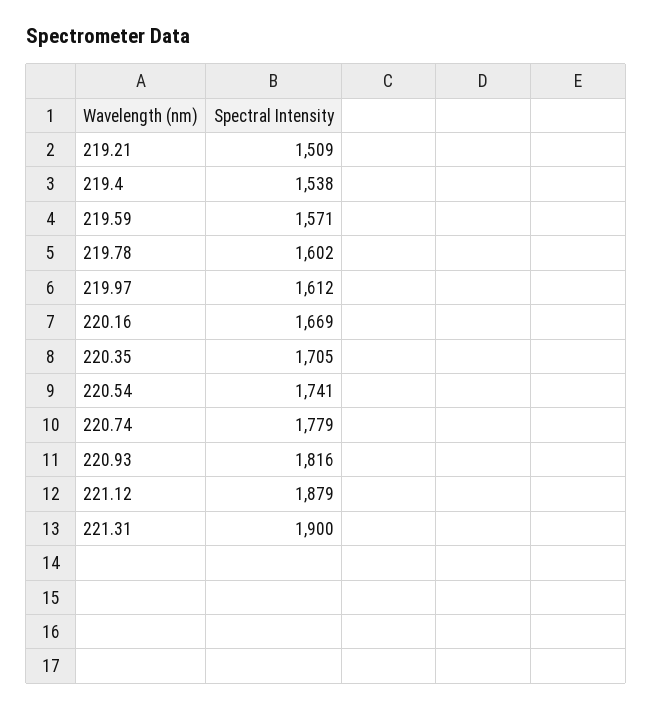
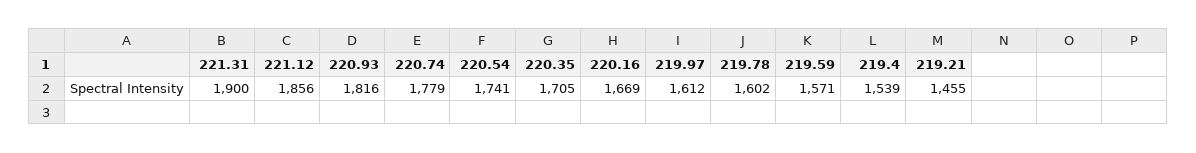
  {
-   "219.21": 1509,
+   "219.21": 1455,
-   "219.4": 1538,
+   "219.4": 1539,
    "219.59": 1571,
    "219.78": 1602,
    "219.97": 1612,
    "220.16": 1669,
    "220.35": 1705,
    "220.54": 1741,
    "220.74": 1779,
    "220.93": 1816,
-   "221.12": 1879,
+   "221.12": 1856,
    "221.31": 1900
  }

